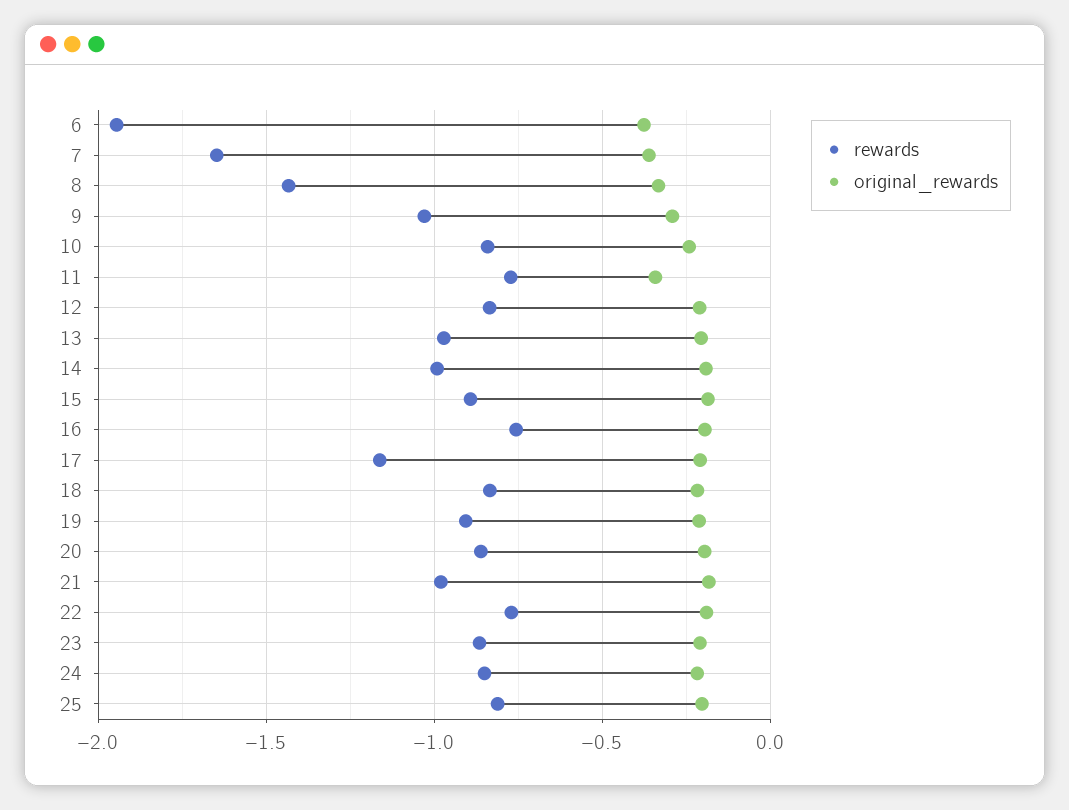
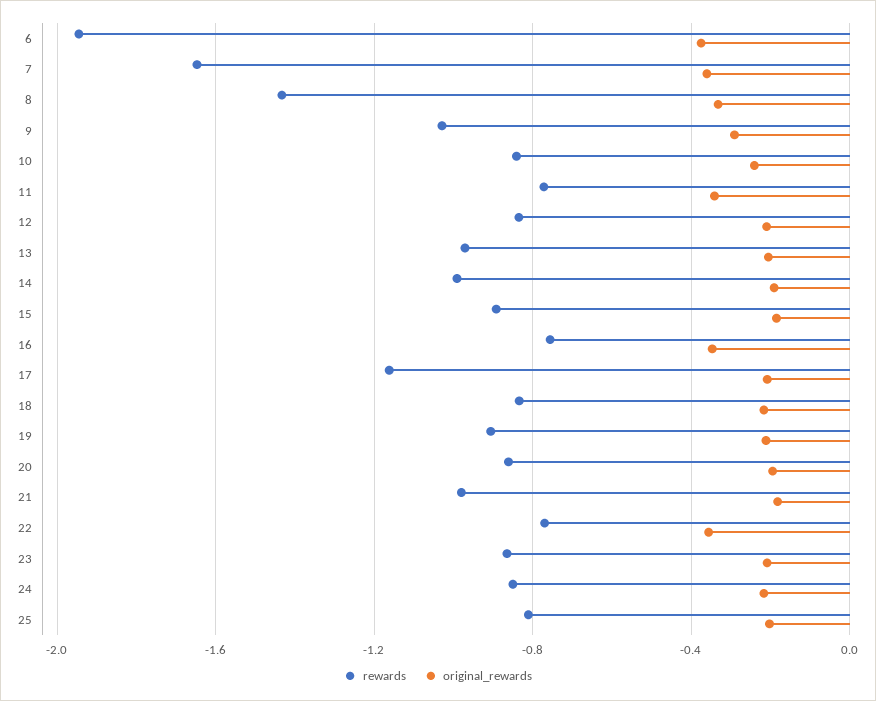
  {
    "rewards": {
      "6": -1.95,
      "7": -1.65,
      "8": -1.45,
      "9": -1.05,
      "10": -0.85,
      "11": -0.75,
      "12": -0.85,
      "13": -0.95,
      "14": -1,
      "15": -0.9,
      "16": -0.75,
      "17": -1.15,
      "18": -0.85,
      "19": -0.9,
      "20": -0.85,
      "21": -1,
      "22": -0.75,
      "23": -0.85,
      "24": -0.85,
      "25": -0.8
    },
    "original_rewards": {
      "6": -0.4,
      "7": -0.35,
      "8": -0.35,
      "9": -0.3,
      "10": -0.25,
      "11": -0.35,
      "12": -0.2,
      "13": -0.2,
      "14": -0.2,
      "15": -0.2,
-     "16": -0.2,
+     "16": -0.35,
      "17": -0.2,
      "18": -0.2,
      "19": -0.2,
      "20": -0.2,
      "21": -0.2,
-     "22": -0.2,
+     "22": -0.35,
      "23": -0.2,
      "24": -0.2,
      "25": -0.2
    }
  }

